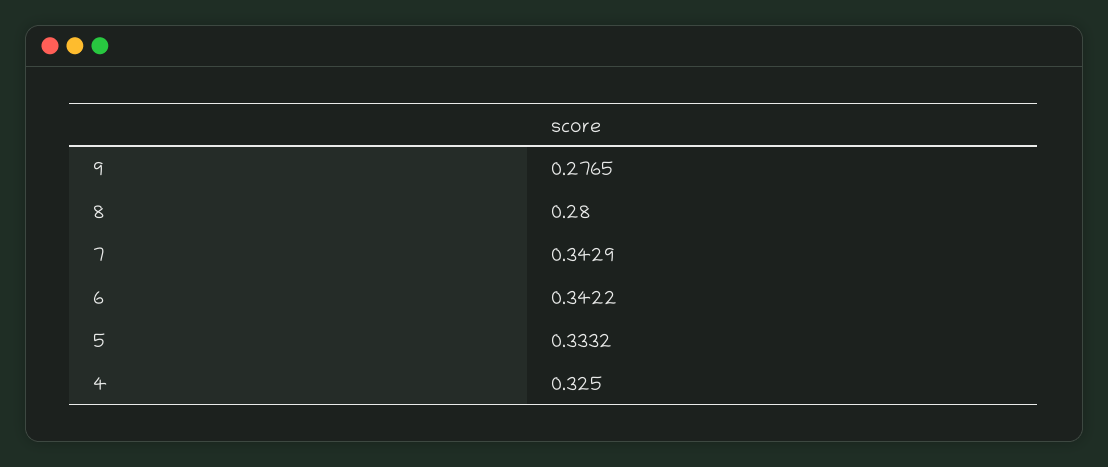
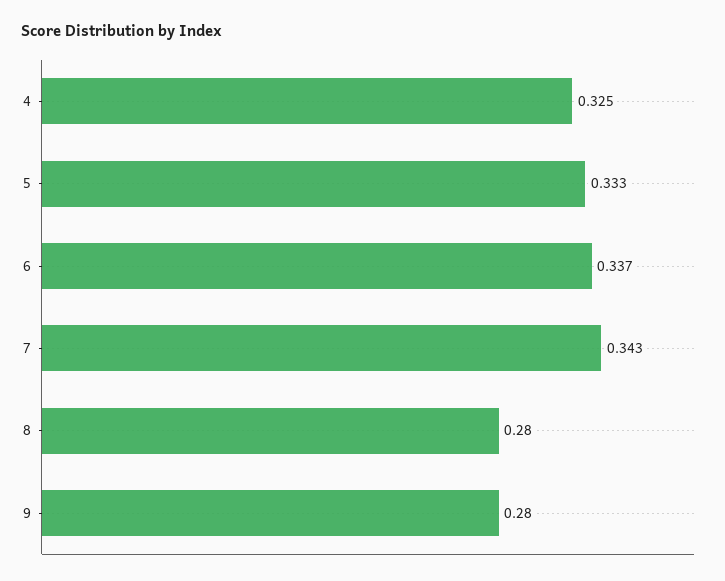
  {
-   "9": 0.2765,
+   "9": 0.28,
    "8": 0.28,
    "7": 0.3429,
-   "6": 0.3422,
+   "6": 0.337,
    "5": 0.3332,
    "4": 0.325
  }

